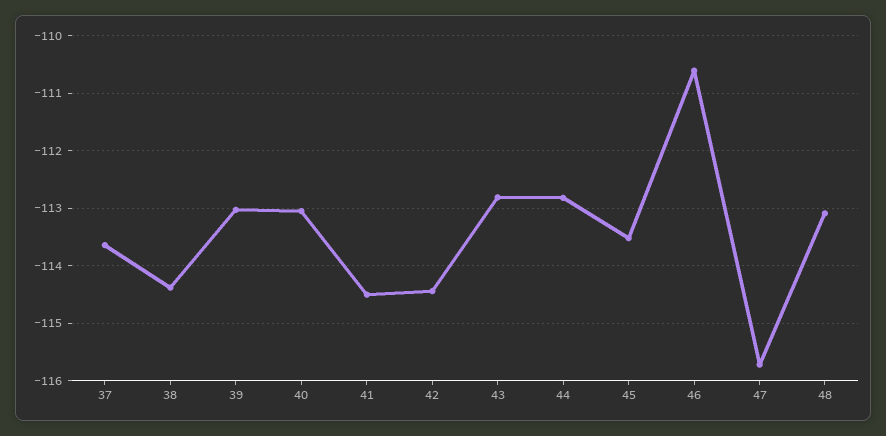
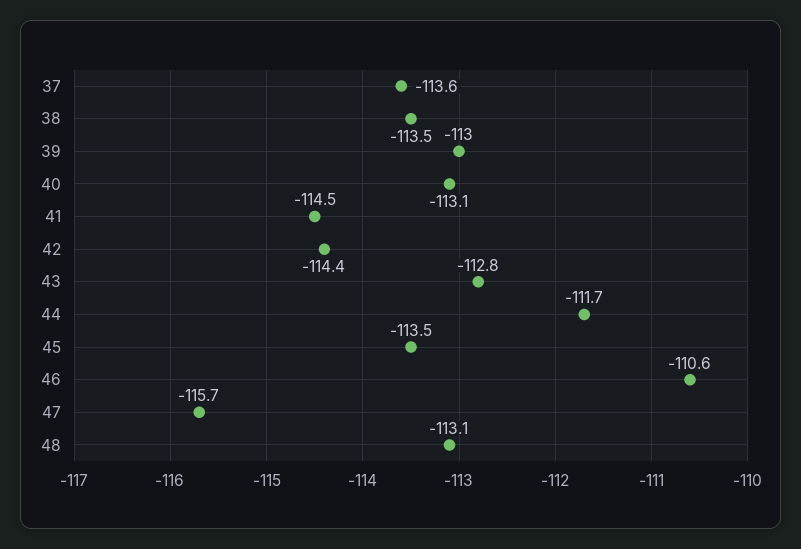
  {
    "37": -113.6,
-   "38": -114.4,
+   "38": -113.5,
    "39": -113,
    "40": -113.1,
    "41": -114.5,
    "42": -114.4,
    "43": -112.8,
-   "44": -112.8,
+   "44": -111.7,
    "45": -113.5,
    "46": -110.6,
    "47": -115.7,
    "48": -113.1
  }

